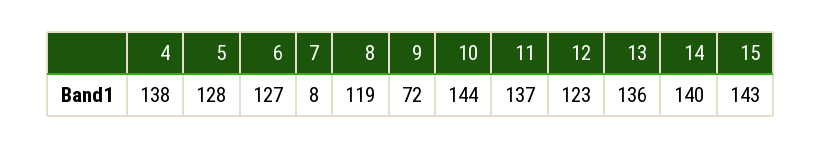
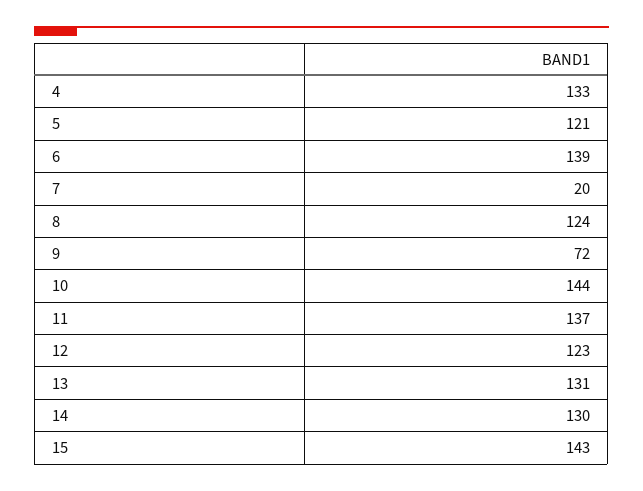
  {
-   "4": 138,
+   "4": 133,
-   "5": 128,
+   "5": 121,
-   "6": 127,
+   "6": 139,
-   "7": 8,
+   "7": 20,
-   "8": 119,
+   "8": 124,
    "9": 72,
    "10": 144,
    "11": 137,
    "12": 123,
-   "13": 136,
+   "13": 131,
-   "14": 140,
+   "14": 130,
    "15": 143
  }

